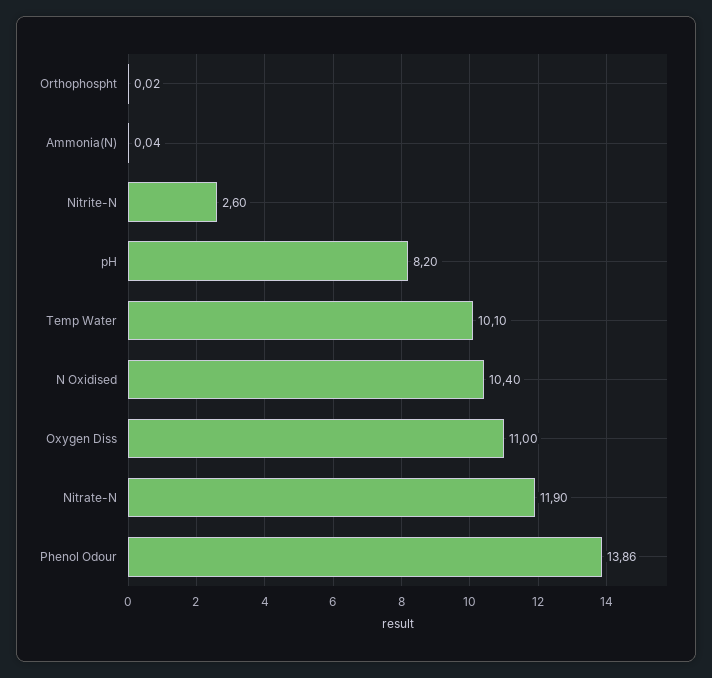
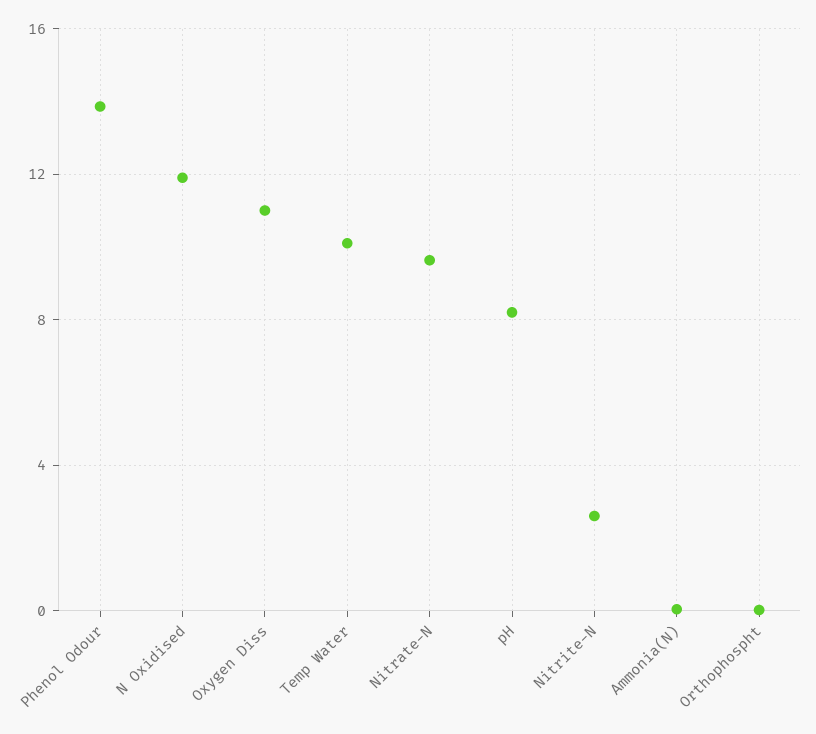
  {
    "Orthophospht": 0.02,
    "Ammonia(N)": 0.04,
    "Nitrite-N": 2.6,
    "pH": 8.2,
    "Temp Water": 10.1,
-   "N Oxidised": 10.4,
+   "N Oxidised": 12,
    "Oxygen Diss": 11,
-   "Nitrate-N": 11.9,
+   "Nitrate-N": 9.5,
    "Phenol Odour": 13.86
  }

